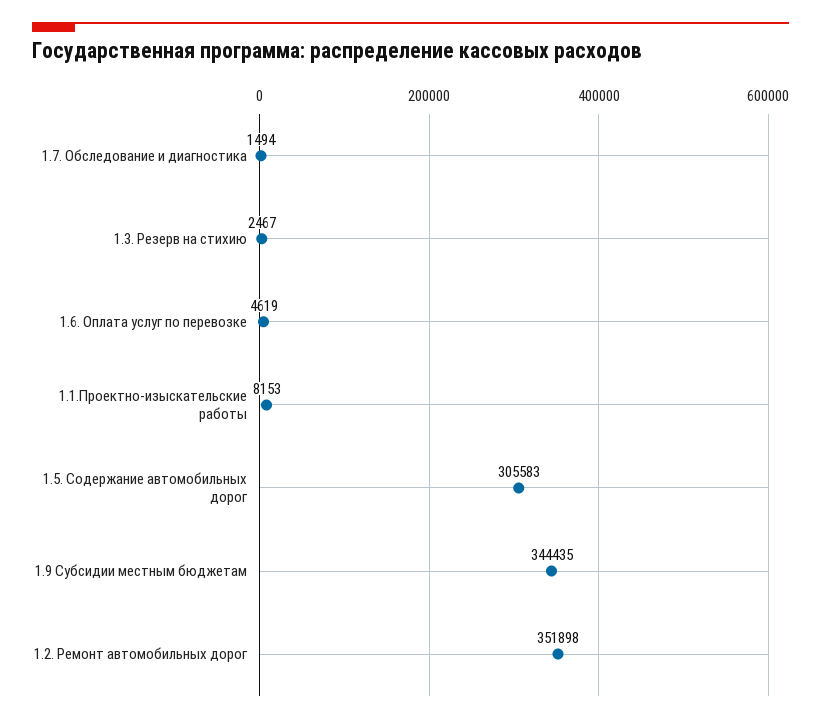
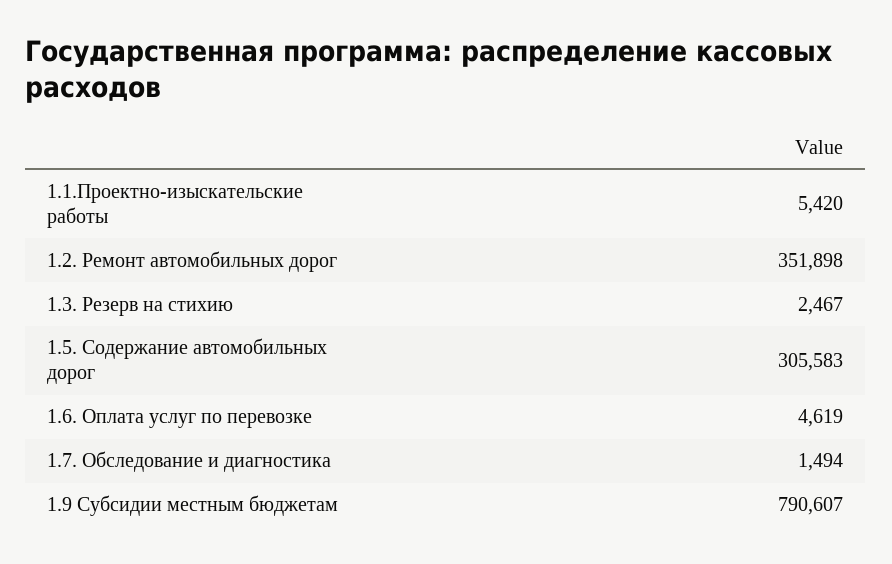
  {
    "1.7. Обследование и диагностика": 1494,
    "1.3. Резерв на стихию": 2467,
    "1.6. Оплата услуг по перевозке": 4619,
-   "1.1.Проектно-изыскательские работы": 8153,
+   "1.1.Проектно-изыскательские работы": 5420,
    "1.5. Содержание автомобильных дорог": 305583,
-   "1.9 Субсидии местным бюджетам": 344435,
+   "1.9 Субсидии местным бюджетам": 790607,
    "1.2. Ремонт автомобильных дорог": 351898
  }

